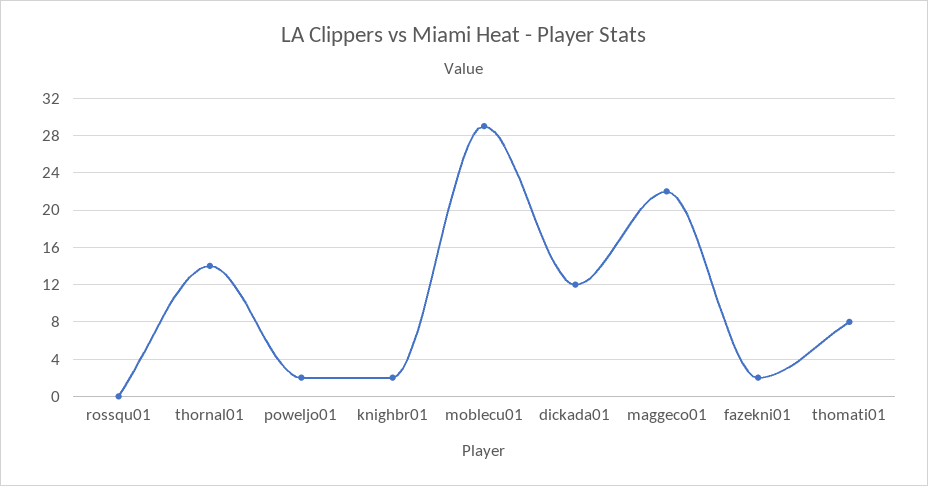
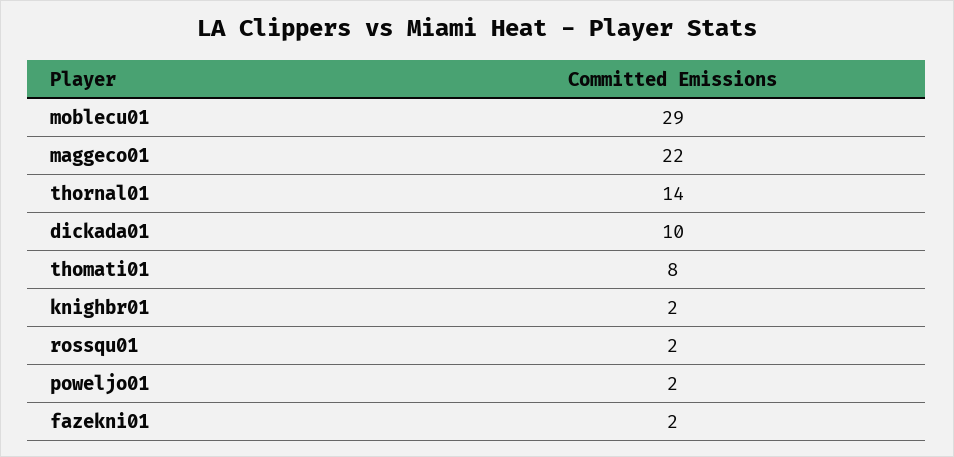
  {
-   "rossqu01": 0,
+   "rossqu01": 2,
    "thornal01": 14,
    "poweljo01": 2,
    "knighbr01": 2,
    "moblecu01": 29,
-   "dickada01": 12,
+   "dickada01": 10,
    "maggeco01": 22,
    "fazekni01": 2,
    "thomati01": 8
  }

